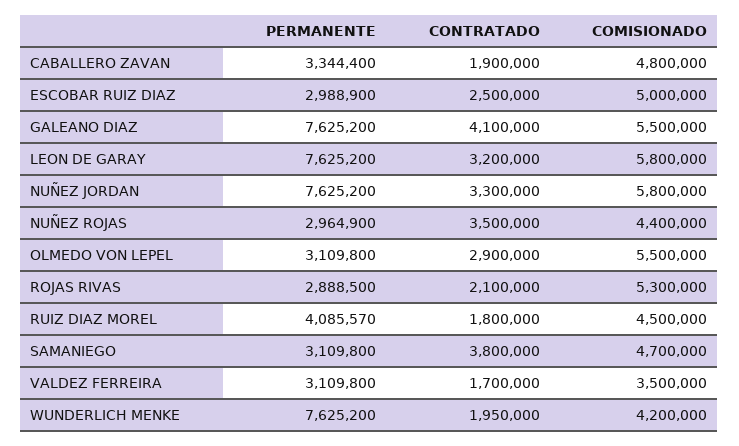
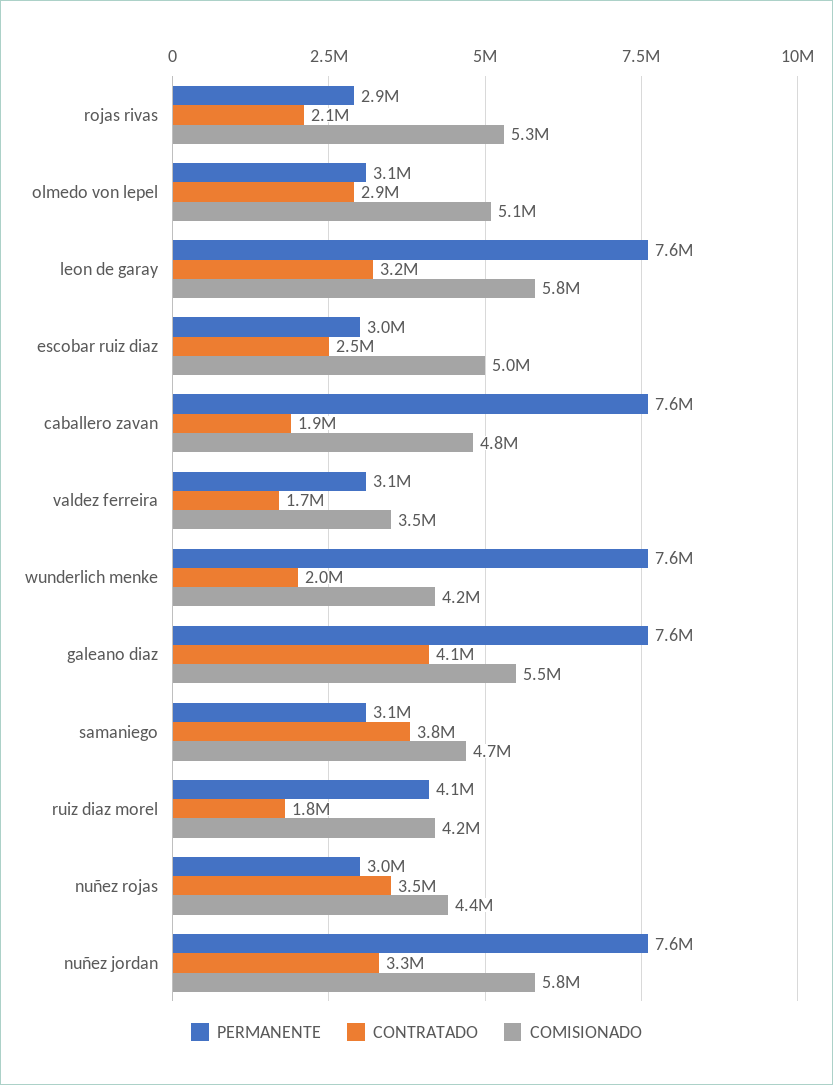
  {
    "PERMANENTE": {
-     "CABALLERO ZAVAN": 3344400,
+     "CABALLERO ZAVAN": 7600000,
      "ESCOBAR RUIZ DIAZ": 2988900,
      "GALEANO DIAZ": 7625200,
      "LEON DE GARAY": 7625200,
      "NUÑEZ JORDAN": 7625200,
      "NUÑEZ ROJAS": 2964900,
      "OLMEDO VON LEPEL": 3109800,
      "ROJAS RIVAS": 2888500,
      "RUIZ DIAZ MOREL": 4085570,
      "SAMANIEGO": 3109800,
      "VALDEZ FERREIRA": 3109800,
      "WUNDERLICH MENKE": 7625200
    },
    "CONTRATADO": {
      "CABALLERO ZAVAN": 1900000,
      "ESCOBAR RUIZ DIAZ": 2500000,
      "GALEANO DIAZ": 4100000,
      "LEON DE GARAY": 3200000,
      "NUÑEZ JORDAN": 3300000,
      "NUÑEZ ROJAS": 3500000,
      "OLMEDO VON LEPEL": 2900000,
      "ROJAS RIVAS": 2100000,
      "RUIZ DIAZ MOREL": 1800000,
      "SAMANIEGO": 3800000,
      "VALDEZ FERREIRA": 1700000,
      "WUNDERLICH MENKE": 1950000
    },
    "COMISIONADO": {
      "CABALLERO ZAVAN": 4800000,
      "ESCOBAR RUIZ DIAZ": 5000000,
      "GALEANO DIAZ": 5500000,
      "LEON DE GARAY": 5800000,
      "NUÑEZ JORDAN": 5800000,
      "NUÑEZ ROJAS": 4400000,
-     "OLMEDO VON LEPEL": 5500000,
+     "OLMEDO VON LEPEL": 5100000,
      "ROJAS RIVAS": 5300000,
-     "RUIZ DIAZ MOREL": 4500000,
+     "RUIZ DIAZ MOREL": 4200000,
      "SAMANIEGO": 4700000,
      "VALDEZ FERREIRA": 3500000,
      "WUNDERLICH MENKE": 4200000
    }
  }

